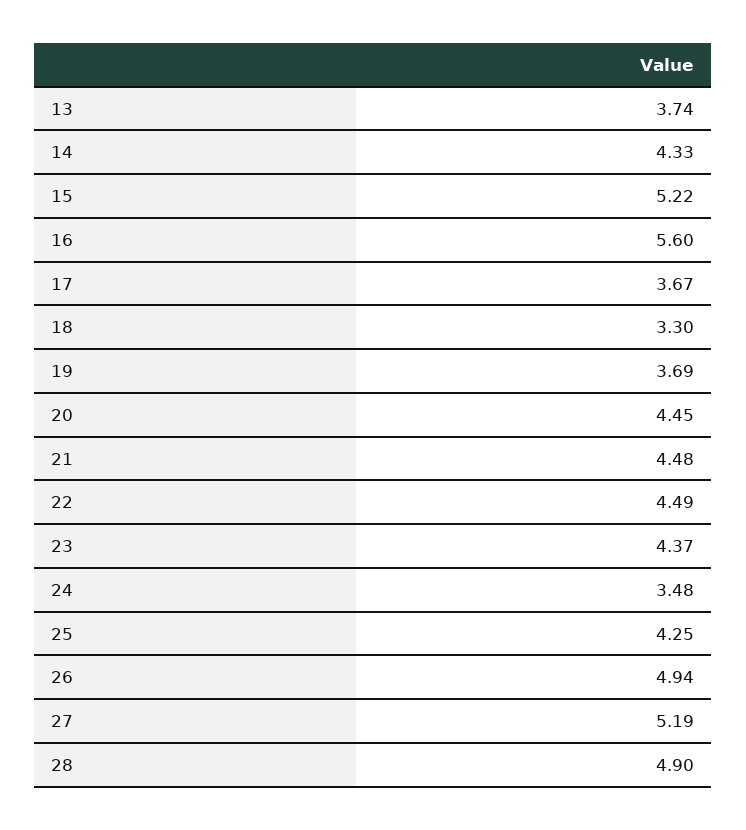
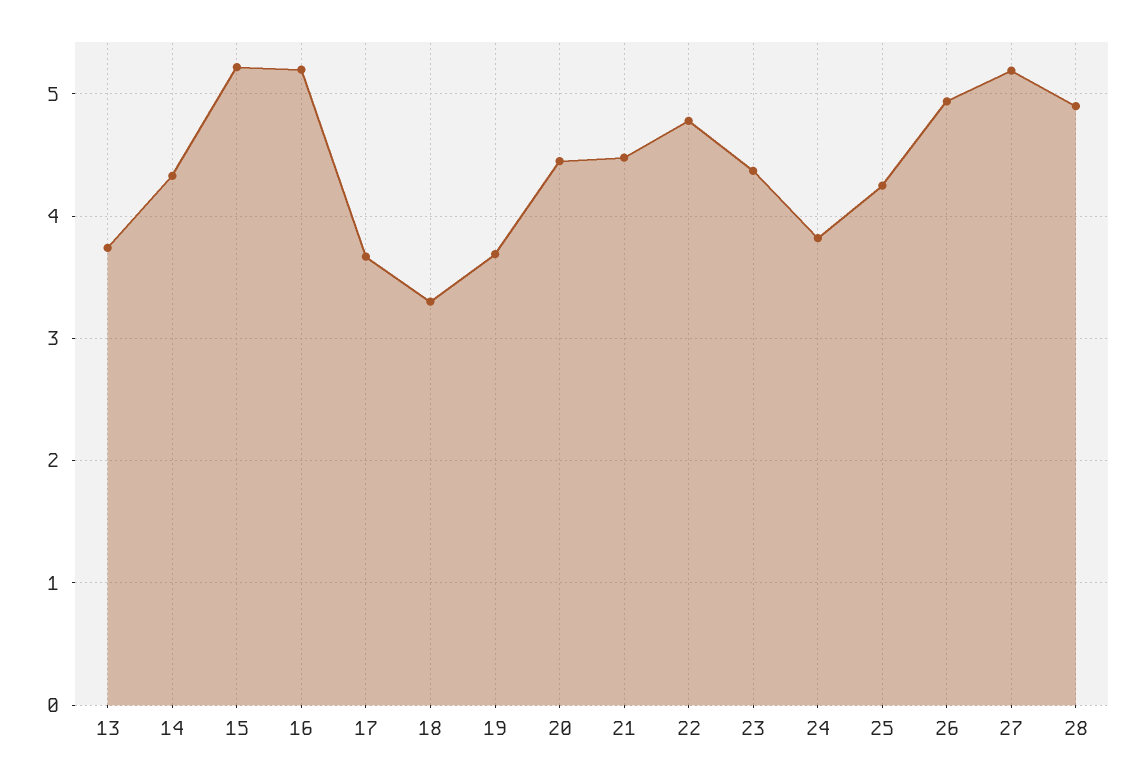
  {
    "13": 3.74,
    "14": 4.33,
    "15": 5.22,
-   "16": 5.6,
+   "16": 5.2,
    "17": 3.67,
    "18": 3.3,
    "19": 3.69,
    "20": 4.45,
    "21": 4.48,
-   "22": 4.49,
+   "22": 4.8,
    "23": 4.37,
-   "24": 3.48,
+   "24": 3.8,
    "25": 4.25,
    "26": 4.94,
    "27": 5.19,
    "28": 4.9
  }

